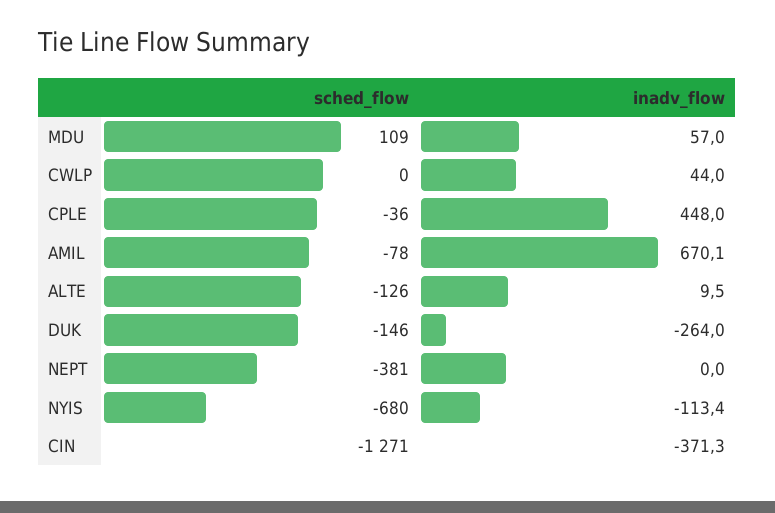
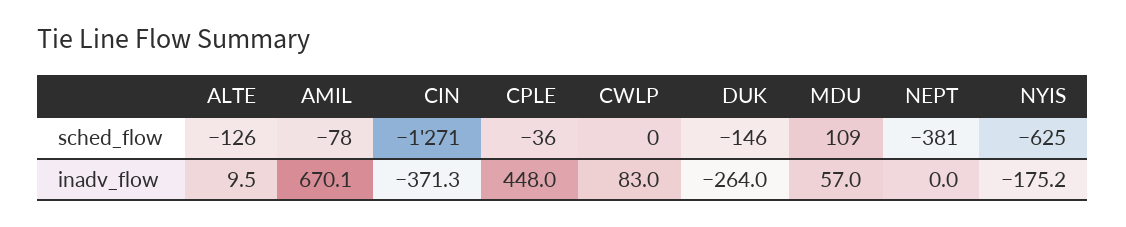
  {
    "sched_flow": {
      "MDU": 109,
      "CWLP": 0,
      "CPLE": -36,
      "AMIL": -78,
      "ALTE": -126,
      "DUK": -146,
      "NEPT": -381,
-     "NYIS": -680,
+     "NYIS": -625,
      "CIN": -1271
    },
    "inadv_flow": {
      "MDU": 57,
-     "CWLP": 44,
+     "CWLP": 83,
      "CPLE": 448,
      "AMIL": 670.1,
      "ALTE": 9.5,
      "DUK": -264,
      "NEPT": 0,
-     "NYIS": -113.4,
+     "NYIS": -175.2,
      "CIN": -371.3
    }
  }

